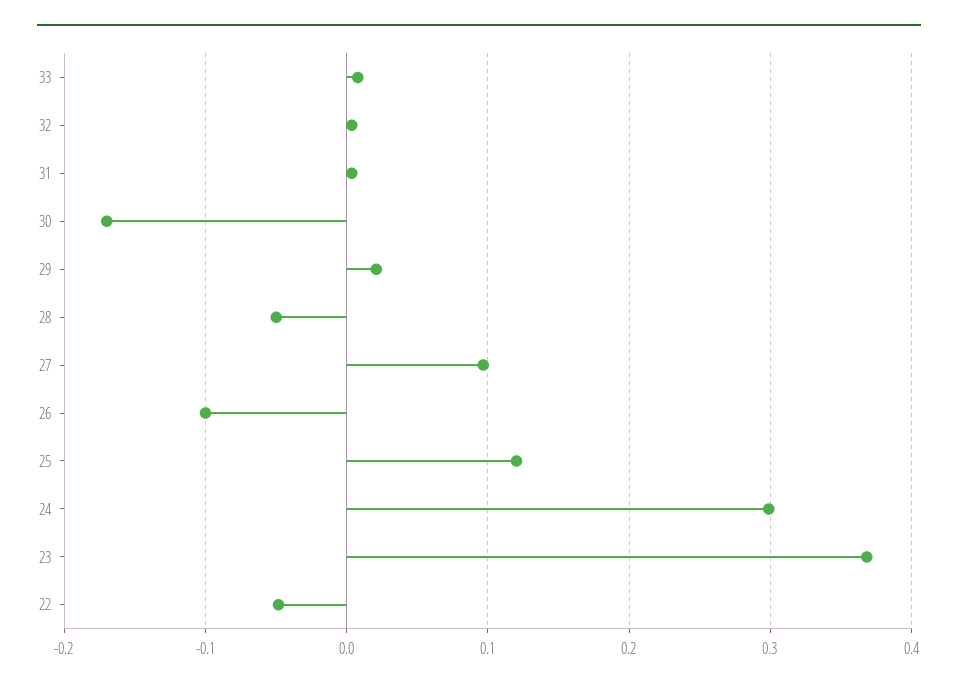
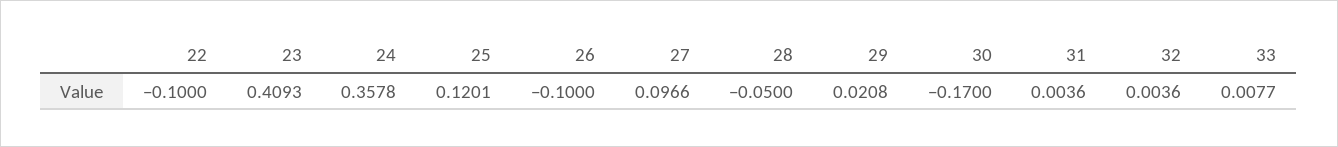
  {
    "33": 0.0077,
    "32": 0.0036,
    "31": 0.0036,
    "30": -0.17,
    "29": 0.0208,
    "28": -0.05,
    "27": 0.0966,
    "26": -0.1,
    "25": 0.1201,
-   "24": 0.3,
+   "24": 0.3578,
-   "23": 0.37,
+   "23": 0.4093,
-   "22": -0.05
+   "22": -0.1
  }

